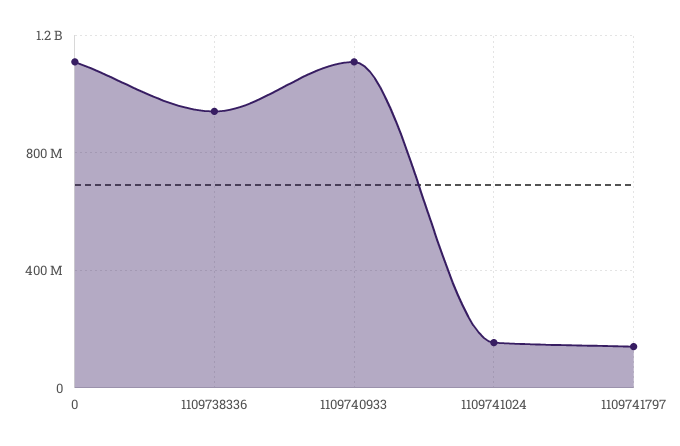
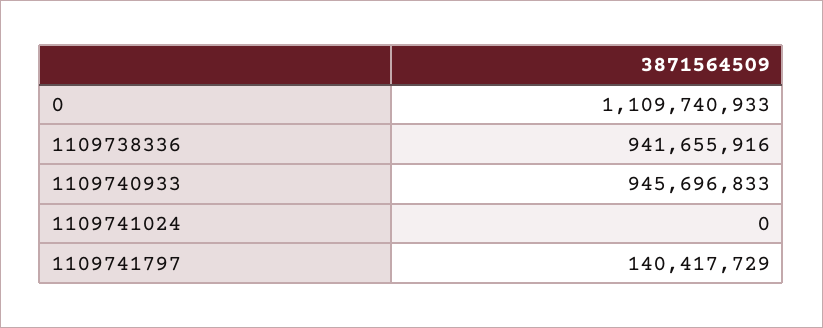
  {
    "0": 1109740933,
    "1109738336": 941655916,
-   "1109740933": 1100000000,
+   "1109740933": 945696833,
-   "1109741024": 150000000,
+   "1109741024": 0,
    "1109741797": 140417729
  }

